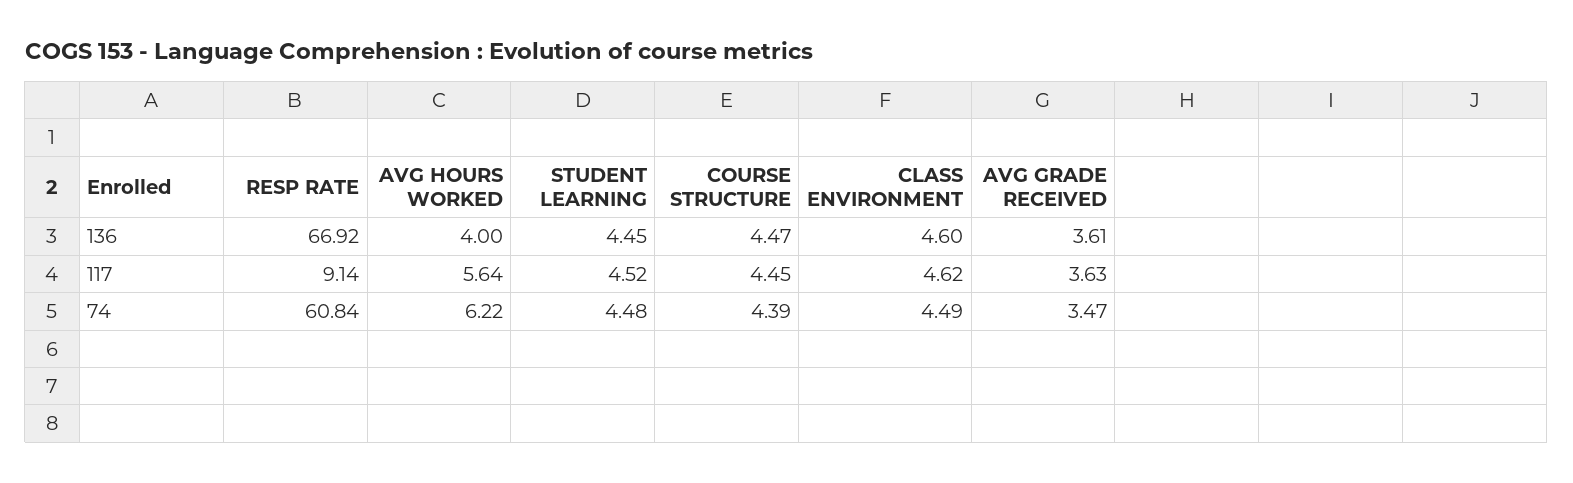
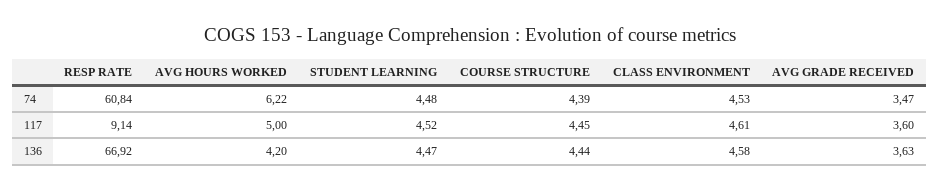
  {
    "RESP RATE": {
      "136": 66.92,
      "117": 9.14,
      "74": 60.84
    },
    "AVG HOURS WORKED": {
-     "136": 4,
+     "136": 4.2,
-     "117": 5.64,
+     "117": 5,
      "74": 6.22
    },
    "STUDENT LEARNING": {
-     "136": 4.45,
+     "136": 4.47,
      "117": 4.52,
      "74": 4.48
    },
    "COURSE STRUCTURE": {
-     "136": 4.47,
+     "136": 4.44,
      "117": 4.45,
      "74": 4.39
    },
    "CLASS ENVIRONMENT": {
-     "136": 4.6,
+     "136": 4.58,
-     "117": 4.62,
+     "117": 4.61,
-     "74": 4.49
+     "74": 4.53
    },
    "AVG GRADE RECEIVED": {
-     "136": 3.61,
+     "136": 3.63,
-     "117": 3.63,
+     "117": 3.6,
      "74": 3.47
    }
  }

